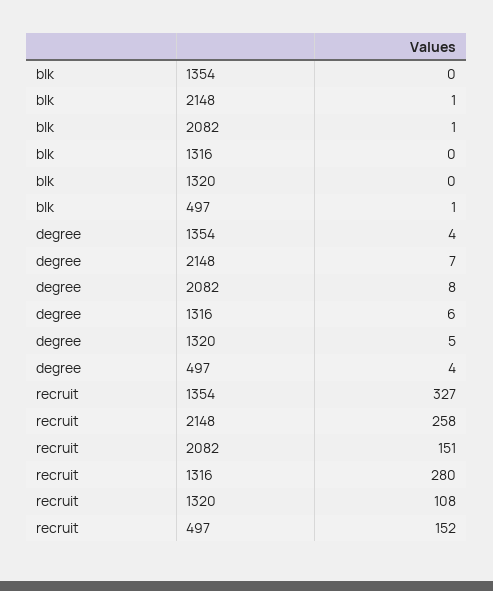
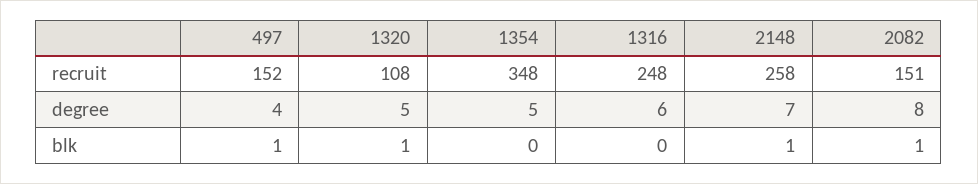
  {
    "blk": {
      "1354": 0,
      "2148": 1,
      "2082": 1,
      "1316": 0,
-     "1320": 0,
+     "1320": 1,
      "497": 1
    },
    "degree": {
-     "1354": 4,
+     "1354": 5,
      "2148": 7,
      "2082": 8,
      "1316": 6,
      "1320": 5,
      "497": 4
    },
    "recruit": {
-     "1354": 327,
+     "1354": 348,
      "2148": 258,
      "2082": 151,
-     "1316": 280,
+     "1316": 248,
      "1320": 108,
      "497": 152
    }
  }

